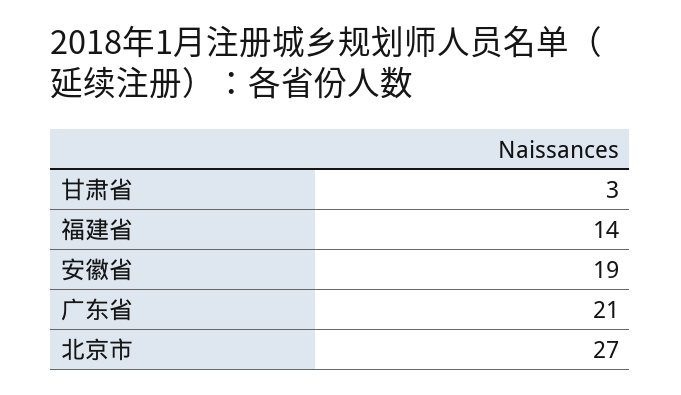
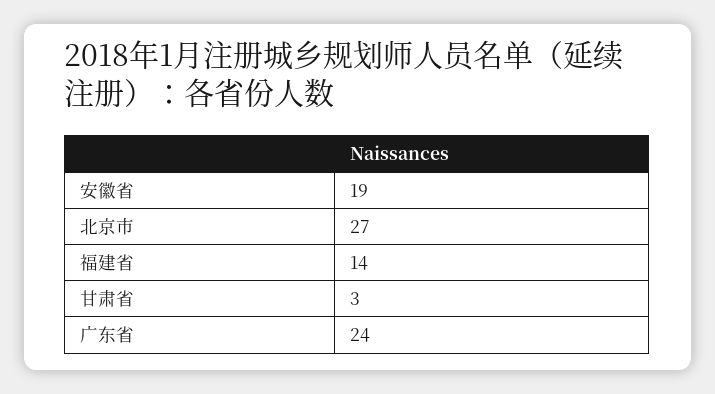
  {
    "甘肃省": 3,
    "福建省": 14,
    "安徽省": 19,
-   "广东省": 21,
+   "广东省": 24,
    "北京市": 27
  }

